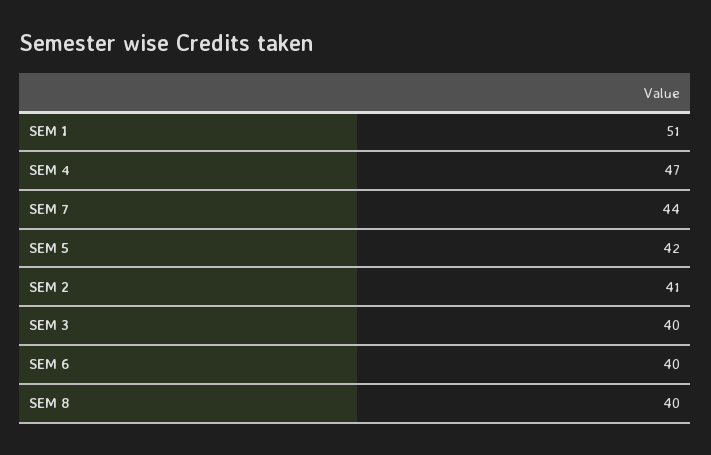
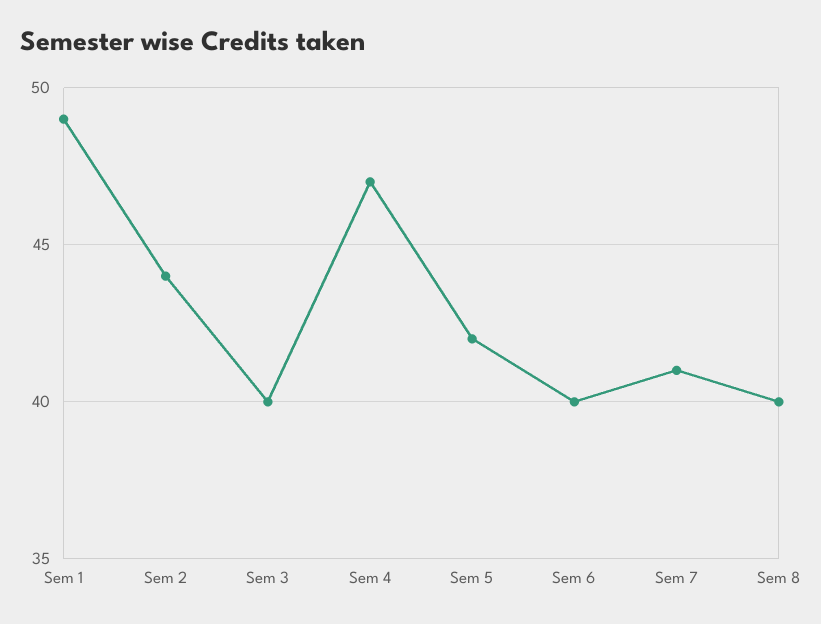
  {
-   "SEM 1": 51,
+   "SEM 1": 49,
    "SEM 4": 47,
-   "SEM 7": 44,
+   "SEM 7": 41,
    "SEM 5": 42,
-   "SEM 2": 41,
+   "SEM 2": 44,
    "SEM 3": 40,
    "SEM 6": 40,
    "SEM 8": 40
  }

